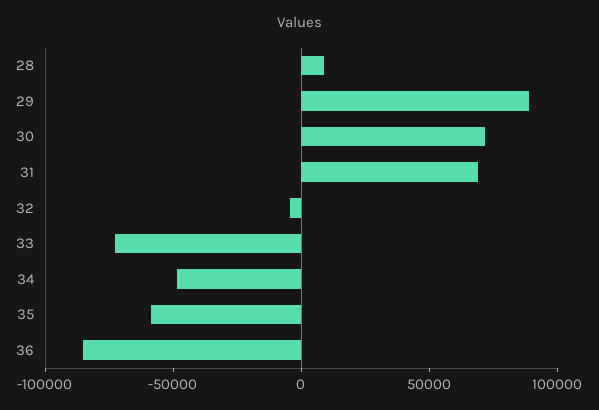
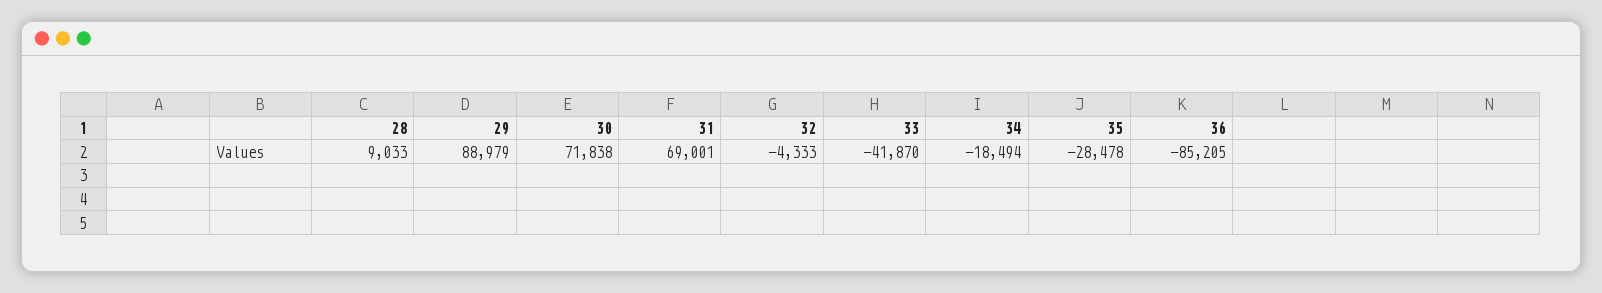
  {
    "28": 9033,
    "29": 88979,
    "30": 71838,
    "31": 69001,
    "32": -4333,
-   "33": -70000,
+   "33": -41870,
-   "34": -50000,
+   "34": -18494,
-   "35": -60000,
+   "35": -28478,
    "36": -85205
  }

